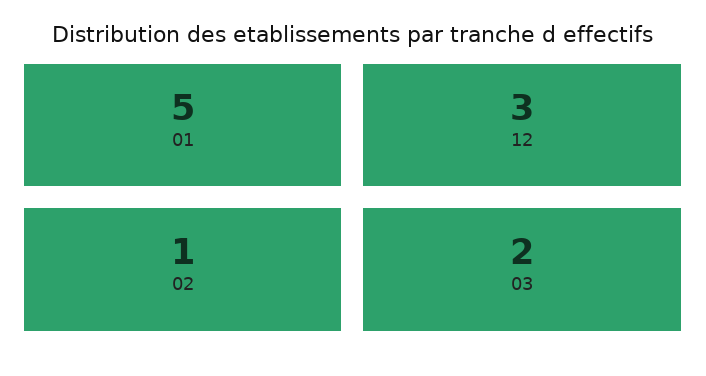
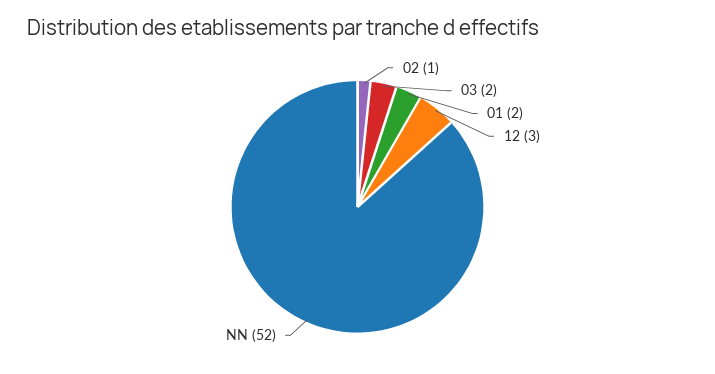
  {
-   "01": 5,
+   "01": 2,
    "12": 3,
    "02": 1,
-   "03": 2
+   "03": 2,
+   "NN": 52
  }

